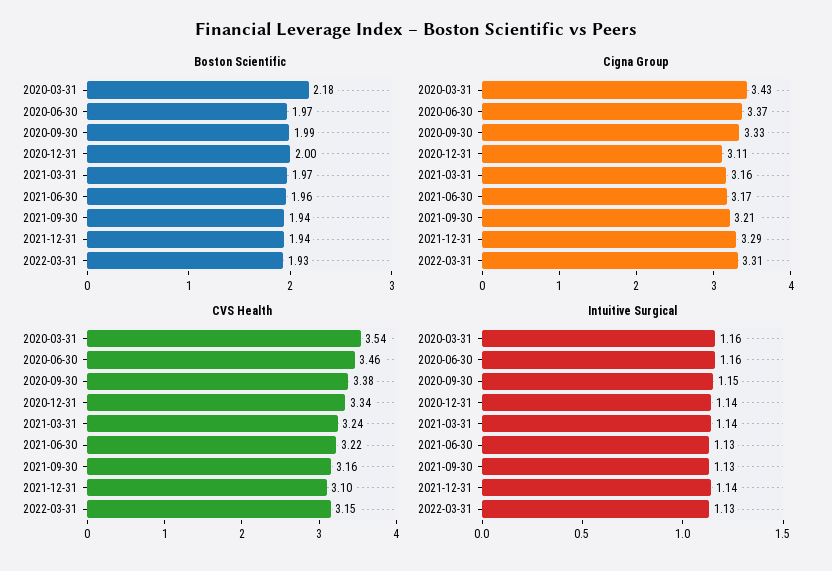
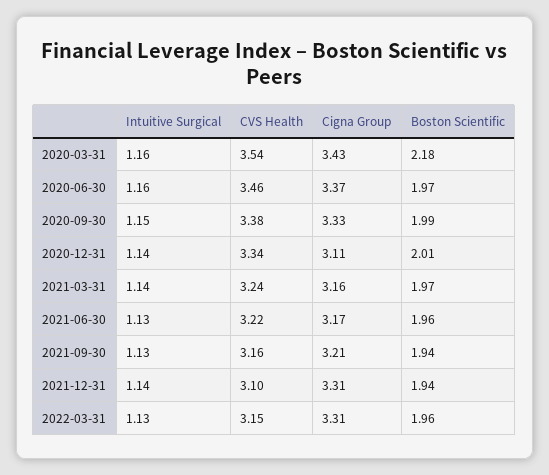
  {
    "Boston Scientific": {
      "2020-03-31": 2.18,
      "2020-06-30": 1.97,
      "2020-09-30": 1.99,
-     "2020-12-31": 2,
+     "2020-12-31": 2.01,
      "2021-03-31": 1.97,
      "2021-06-30": 1.96,
      "2021-09-30": 1.94,
      "2021-12-31": 1.94,
-     "2022-03-31": 1.93
+     "2022-03-31": 1.96
    },
    "Cigna Group": {
      "2020-03-31": 3.43,
      "2020-06-30": 3.37,
      "2020-09-30": 3.33,
      "2020-12-31": 3.11,
      "2021-03-31": 3.16,
      "2021-06-30": 3.17,
      "2021-09-30": 3.21,
-     "2021-12-31": 3.29,
+     "2021-12-31": 3.31,
      "2022-03-31": 3.31
    },
    "CVS Health": {
      "2020-03-31": 3.54,
      "2020-06-30": 3.46,
      "2020-09-30": 3.38,
      "2020-12-31": 3.34,
      "2021-03-31": 3.24,
      "2021-06-30": 3.22,
      "2021-09-30": 3.16,
      "2021-12-31": 3.1,
      "2022-03-31": 3.15
    },
    "Intuitive Surgical": {
      "2020-03-31": 1.16,
      "2020-06-30": 1.16,
      "2020-09-30": 1.15,
      "2020-12-31": 1.14,
      "2021-03-31": 1.14,
      "2021-06-30": 1.13,
      "2021-09-30": 1.13,
      "2021-12-31": 1.14,
      "2022-03-31": 1.13
    }
  }

